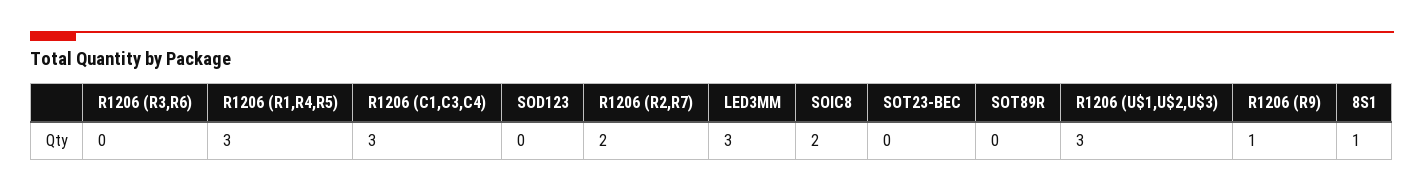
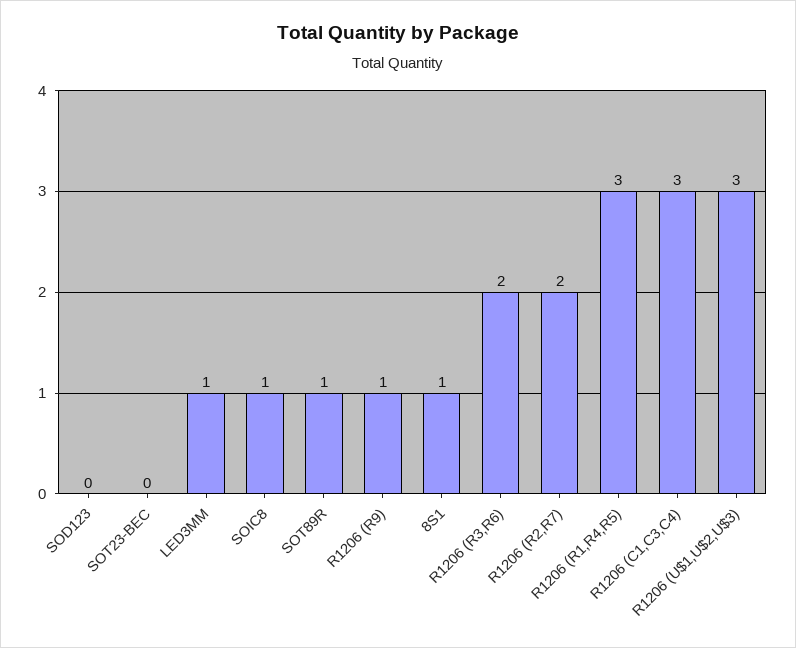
  {
-   "R1206 (R3,R6)": 0,
+   "R1206 (R3,R6)": 2,
    "R1206 (R1,R4,R5)": 3,
    "R1206 (C1,C3,C4)": 3,
    "SOD123": 0,
    "R1206 (R2,R7)": 2,
-   "LED3MM": 3,
+   "LED3MM": 1,
-   "SOIC8": 2,
+   "SOIC8": 1,
    "SOT23-BEC": 0,
-   "SOT89R": 0,
+   "SOT89R": 1,
    "R1206 (U$1,U$2,U$3)": 3,
    "R1206 (R9)": 1,
    "8S1": 1
  }

